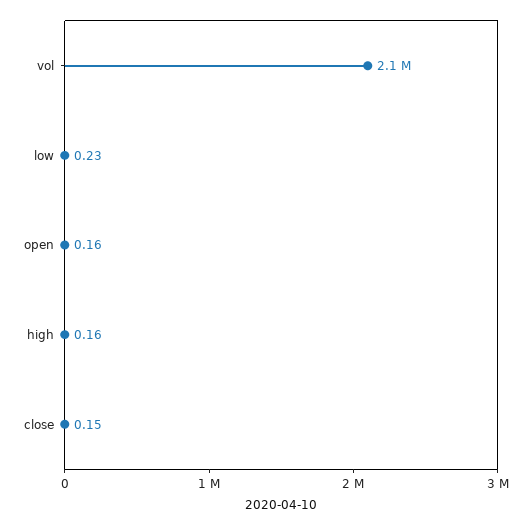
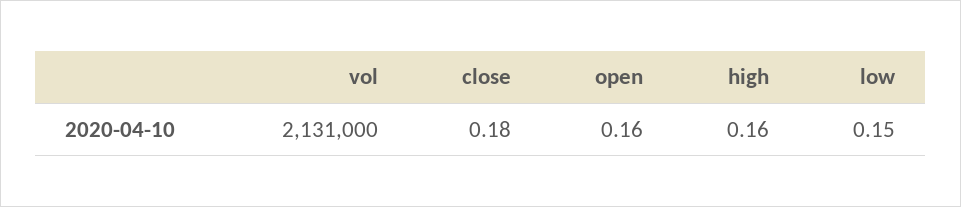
  {
    "vol": 2131000,
-   "low": 0.23,
+   "low": 0.15,
    "open": 0.16,
    "high": 0.16,
-   "close": 0.15
+   "close": 0.18
  }

